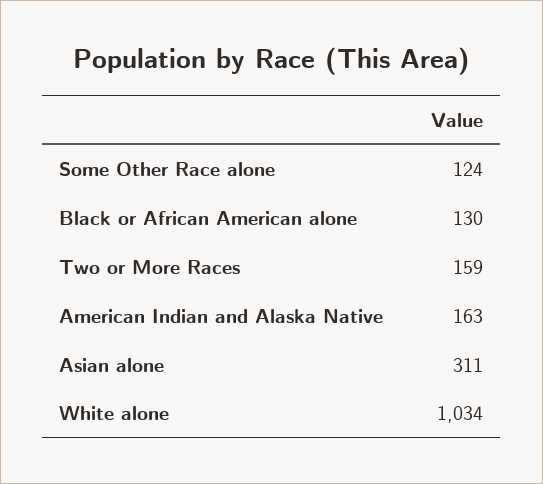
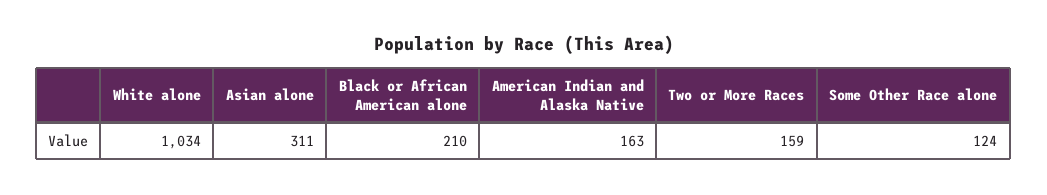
  {
    "Some Other Race alone": 124,
-   "Black or African American alone": 130,
+   "Black or African American alone": 210,
    "Two or More Races": 159,
    "American Indian and Alaska Native": 163,
    "Asian alone": 311,
    "White alone": 1034
  }

